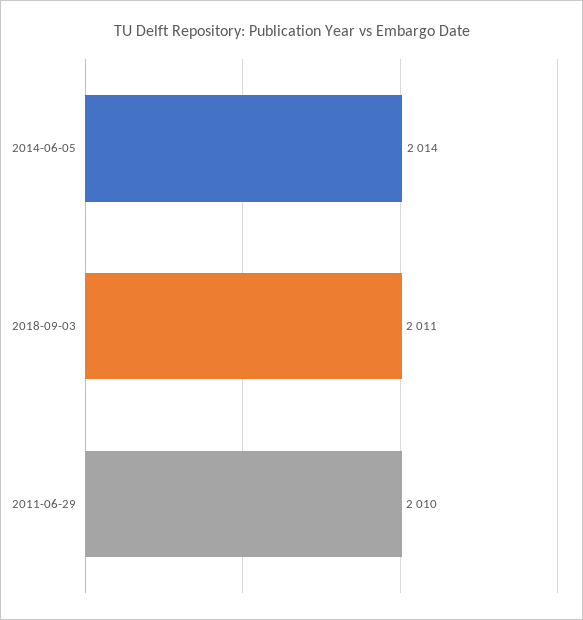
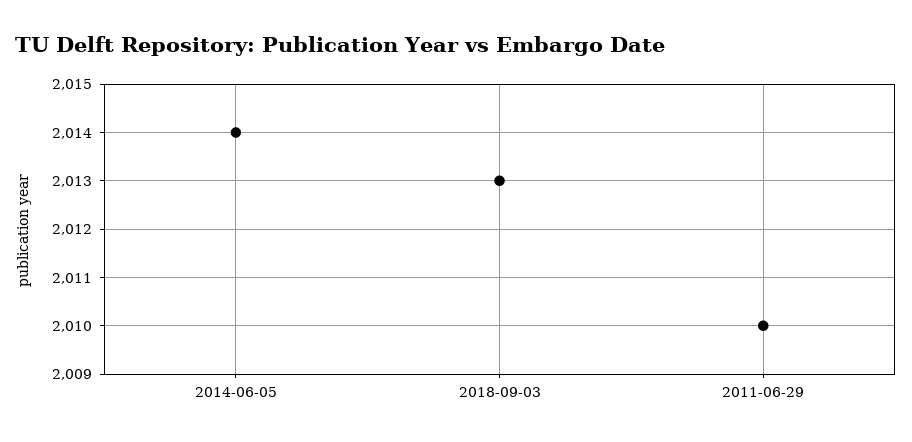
  {
    "2014-06-05": 2014,
-   "2018-09-03": 2011,
+   "2018-09-03": 2013,
    "2011-06-29": 2010
  }

